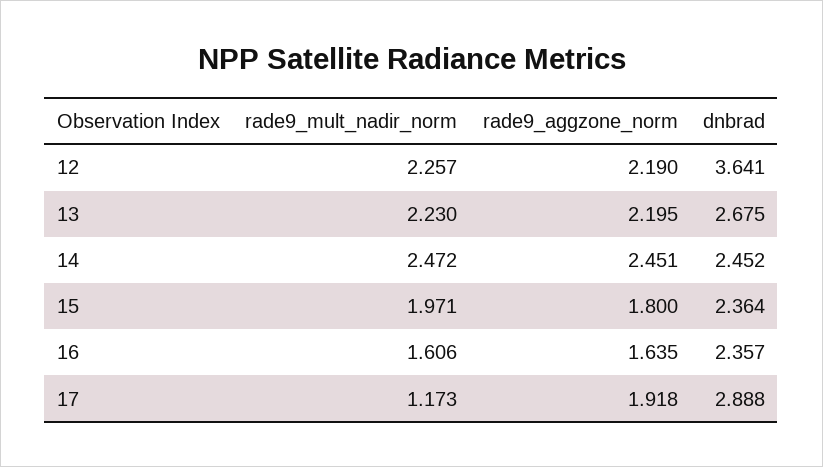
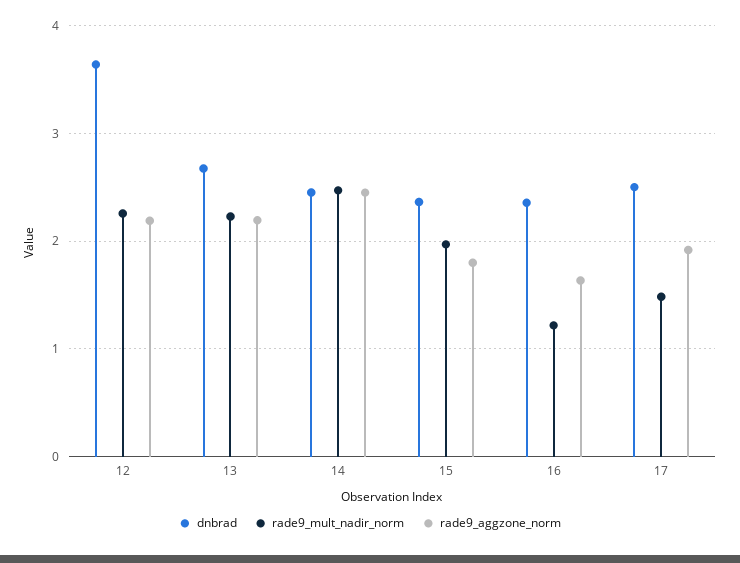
  {
    "rade9_mult_nadir_norm": {
      "12": 2.257,
      "13": 2.23,
      "14": 2.472,
      "15": 1.971,
-     "16": 1.606,
+     "16": 1.2,
-     "17": 1.173
+     "17": 1.5
    },
    "rade9_aggzone_norm": {
      "12": 2.19,
      "13": 2.195,
      "14": 2.451,
      "15": 1.8,
      "16": 1.635,
      "17": 1.918
    },
    "dnbrad": {
      "12": 3.641,
      "13": 2.675,
      "14": 2.452,
      "15": 2.364,
      "16": 2.357,
-     "17": 2.888
+     "17": 2.5
    }
  }

